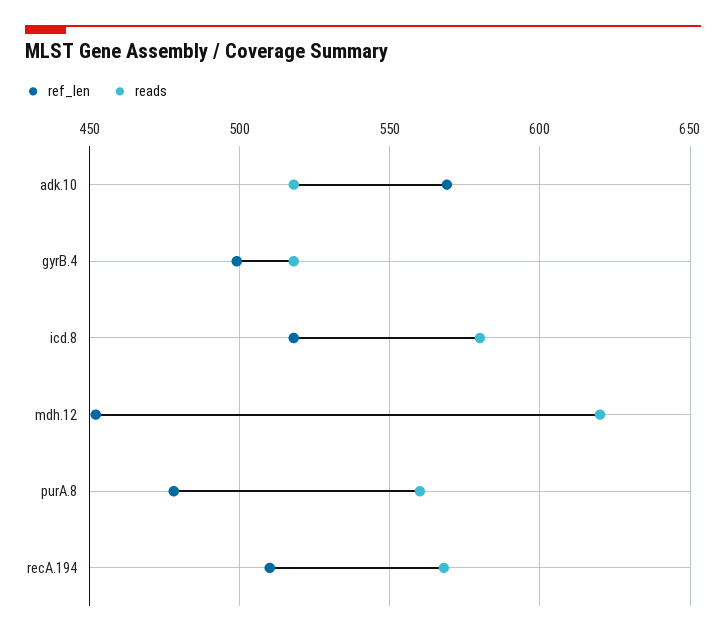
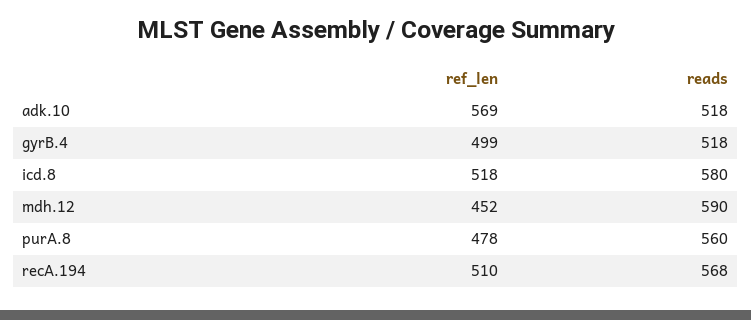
  {
    "ref_len": {
      "adk.10": 569,
      "gyrB.4": 499,
      "icd.8": 518,
      "mdh.12": 452,
      "purA.8": 478,
      "recA.194": 510
    },
    "reads": {
      "adk.10": 518,
      "gyrB.4": 518,
      "icd.8": 580,
-     "mdh.12": 620,
+     "mdh.12": 590,
      "purA.8": 560,
      "recA.194": 568
    }
  }

